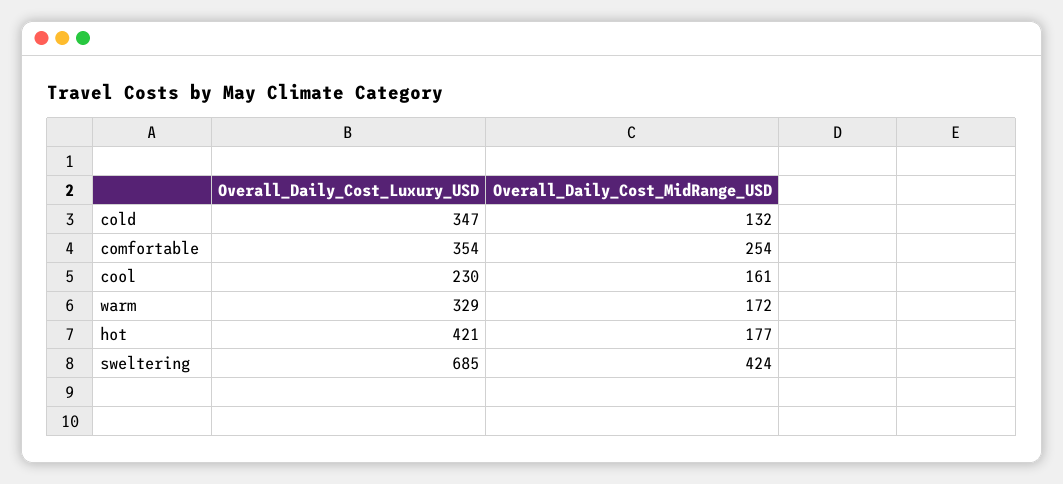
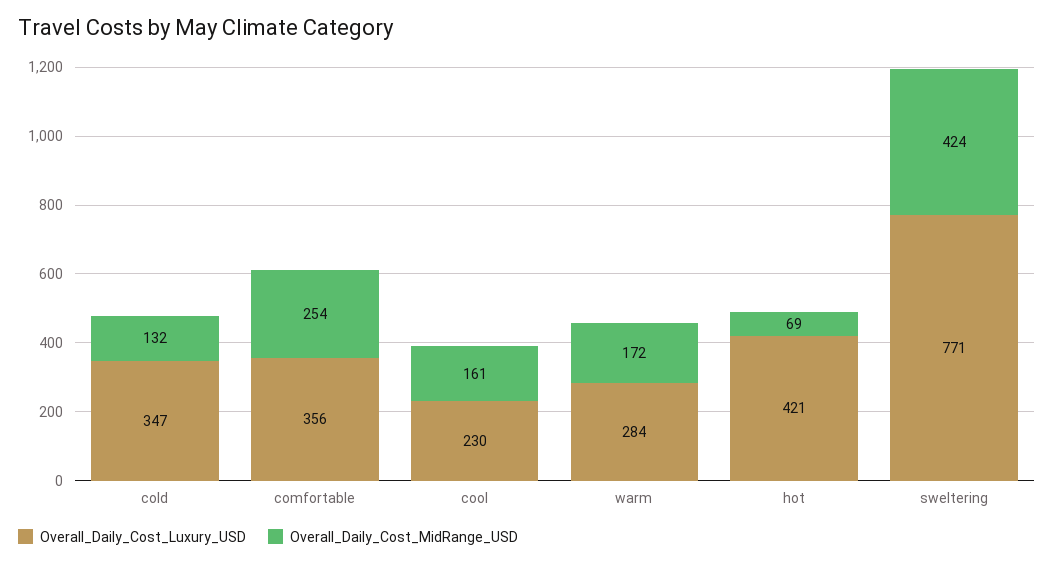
  {
    "Overall_Daily_Cost_Luxury_USD": {
      "cold": 347,
-     "comfortable": 354,
+     "comfortable": 356,
      "cool": 230,
-     "warm": 329,
+     "warm": 284,
      "hot": 421,
-     "sweltering": 685
+     "sweltering": 771
    },
    "Overall_Daily_Cost_MidRange_USD": {
      "cold": 132,
      "comfortable": 254,
      "cool": 161,
      "warm": 172,
-     "hot": 177,
+     "hot": 69,
      "sweltering": 424
    }
  }

